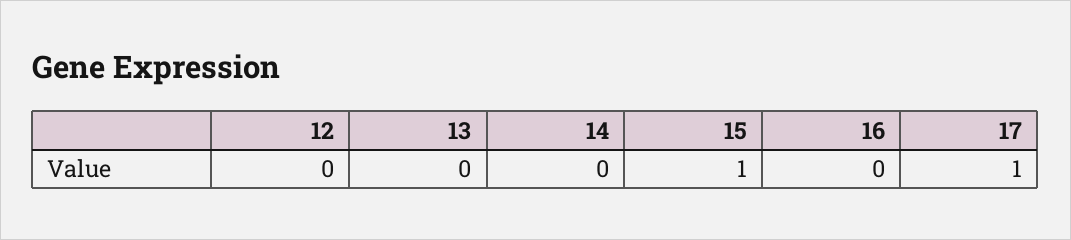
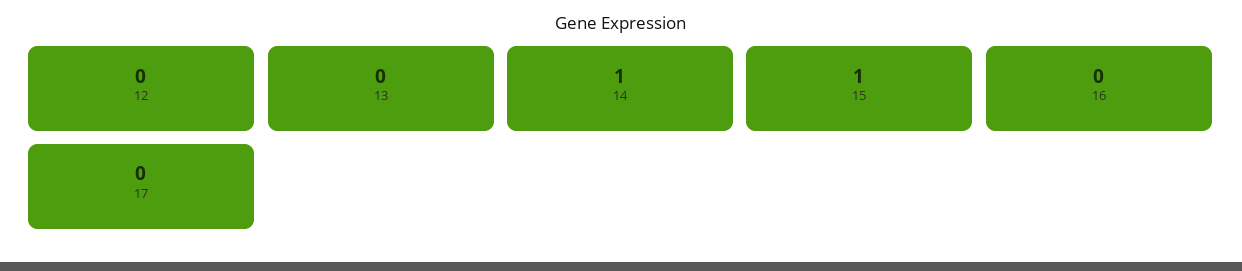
  {
    "12": 0,
    "13": 0,
-   "14": 0,
+   "14": 1,
    "15": 1,
    "16": 0,
-   "17": 1
+   "17": 0
  }

